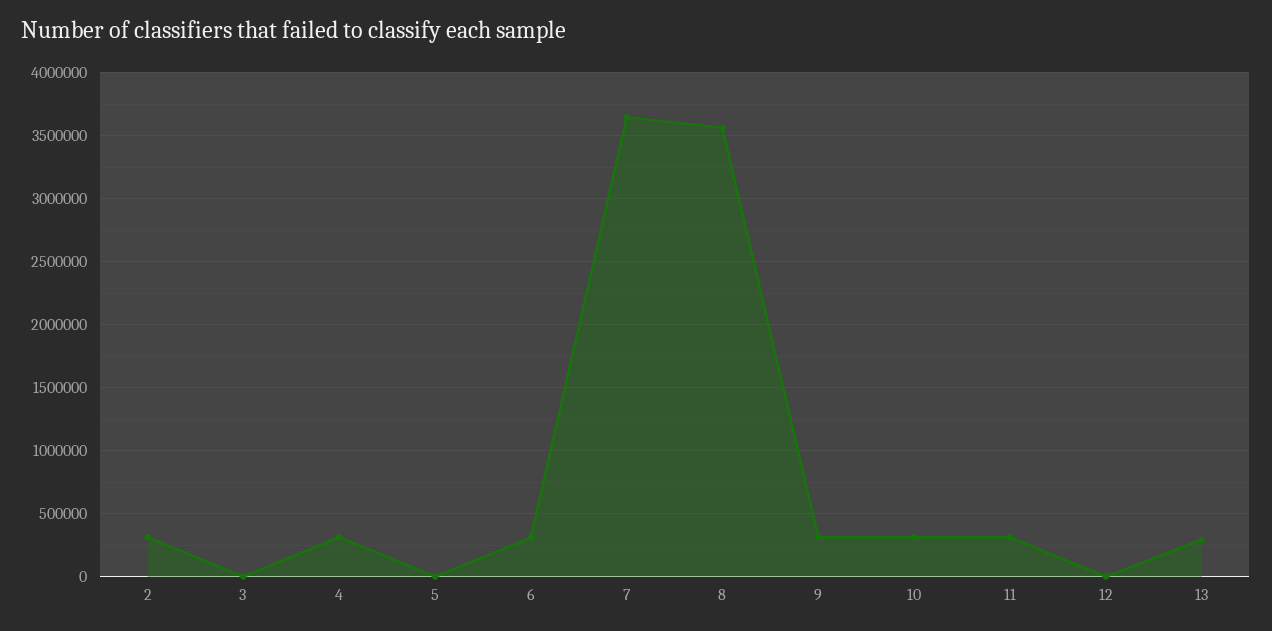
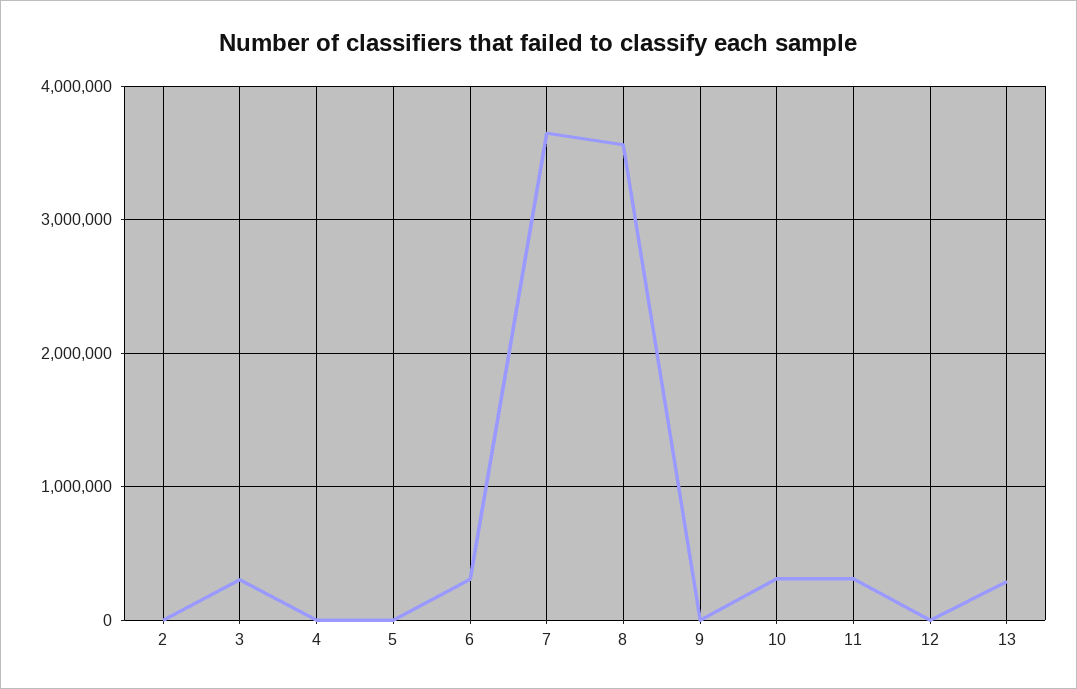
  {
-   "2": 300000,
+   "2": 0,
-   "3": 0,
+   "3": 300000,
-   "4": 300000,
+   "4": 0,
    "5": 0,
    "6": 300000,
    "7": 3650000,
    "8": 3550000,
-   "9": 300000,
+   "9": 0,
    "10": 300000,
    "11": 300000,
    "12": 0,
    "13": 300000
  }

